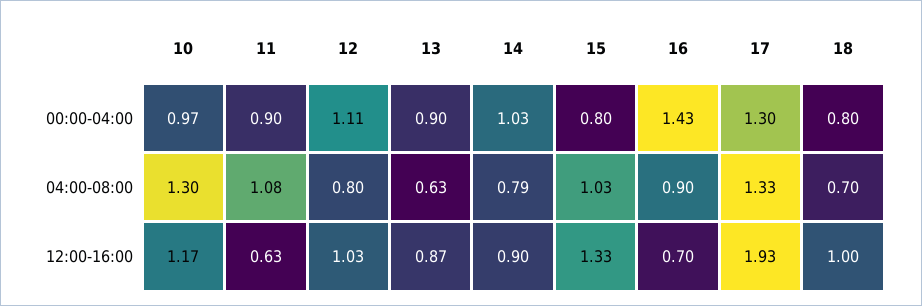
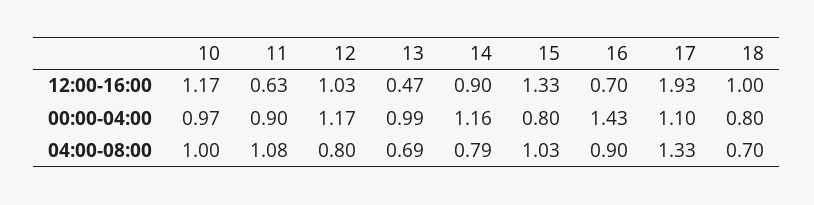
  {
    "10": {
      "00:00-04:00": 0.97,
-     "04:00-08:00": 1.3,
+     "04:00-08:00": 1,
      "12:00-16:00": 1.17
    },
    "11": {
      "00:00-04:00": 0.9,
      "04:00-08:00": 1.08,
      "12:00-16:00": 0.63
    },
    "12": {
-     "00:00-04:00": 1.11,
+     "00:00-04:00": 1.17,
      "04:00-08:00": 0.8,
      "12:00-16:00": 1.03
    },
    "13": {
-     "00:00-04:00": 0.9,
+     "00:00-04:00": 0.99,
-     "04:00-08:00": 0.63,
+     "04:00-08:00": 0.69,
-     "12:00-16:00": 0.87
+     "12:00-16:00": 0.47
    },
    "14": {
-     "00:00-04:00": 1.03,
+     "00:00-04:00": 1.16,
      "04:00-08:00": 0.79,
      "12:00-16:00": 0.9
    },
    "15": {
      "00:00-04:00": 0.8,
      "04:00-08:00": 1.03,
      "12:00-16:00": 1.33
    },
    "16": {
      "00:00-04:00": 1.43,
      "04:00-08:00": 0.9,
      "12:00-16:00": 0.7
    },
    "17": {
-     "00:00-04:00": 1.3,
+     "00:00-04:00": 1.1,
      "04:00-08:00": 1.33,
      "12:00-16:00": 1.93
    },
    "18": {
      "00:00-04:00": 0.8,
      "04:00-08:00": 0.7,
      "12:00-16:00": 1
    }
  }

